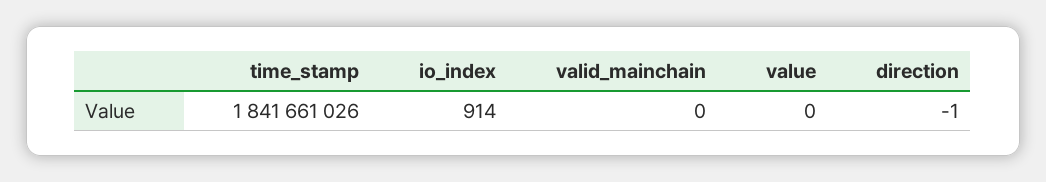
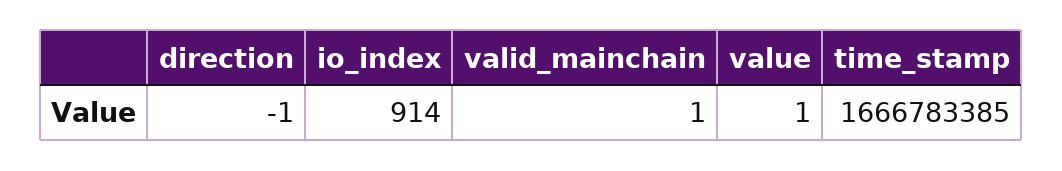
  {
-   "time_stamp": 1841661026,
+   "time_stamp": 1666783385,
    "io_index": 914,
-   "valid_mainchain": 0,
+   "valid_mainchain": 1,
-   "value": 0,
+   "value": 1,
    "direction": -1
  }

